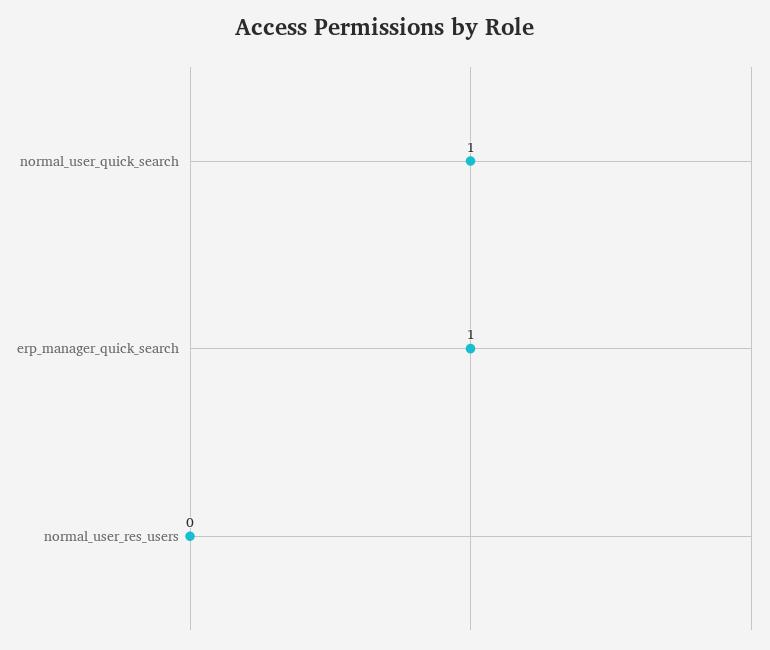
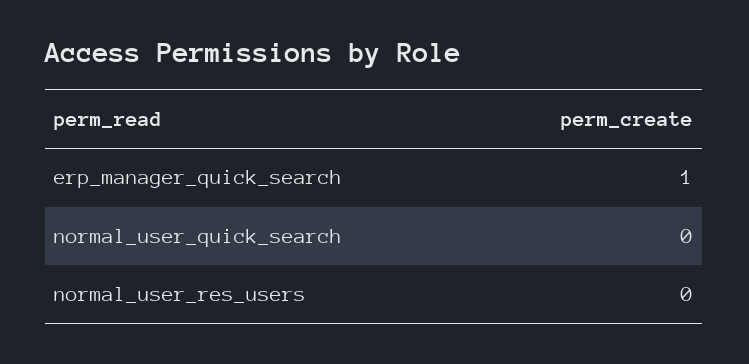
  {
-   "normal_user_quick_search": 1,
+   "normal_user_quick_search": 0,
    "erp_manager_quick_search": 1,
    "normal_user_res_users": 0
  }

